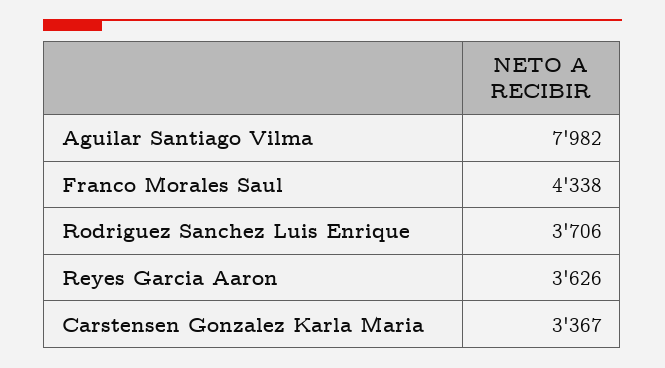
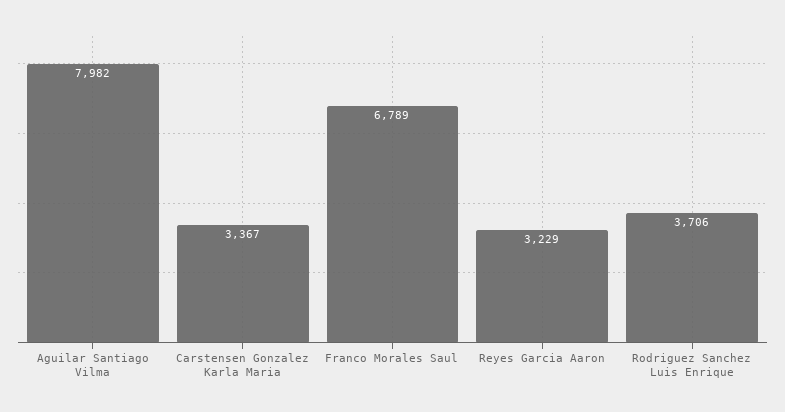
  {
    "Aguilar Santiago Vilma": 7982,
-   "Franco Morales Saul": 4338,
+   "Franco Morales Saul": 6789,
    "Rodriguez Sanchez Luis Enrique": 3706,
-   "Reyes Garcia Aaron": 3626,
+   "Reyes Garcia Aaron": 3229,
    "Carstensen Gonzalez Karla Maria": 3367
  }

